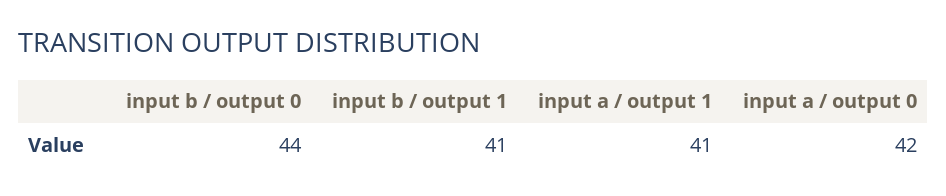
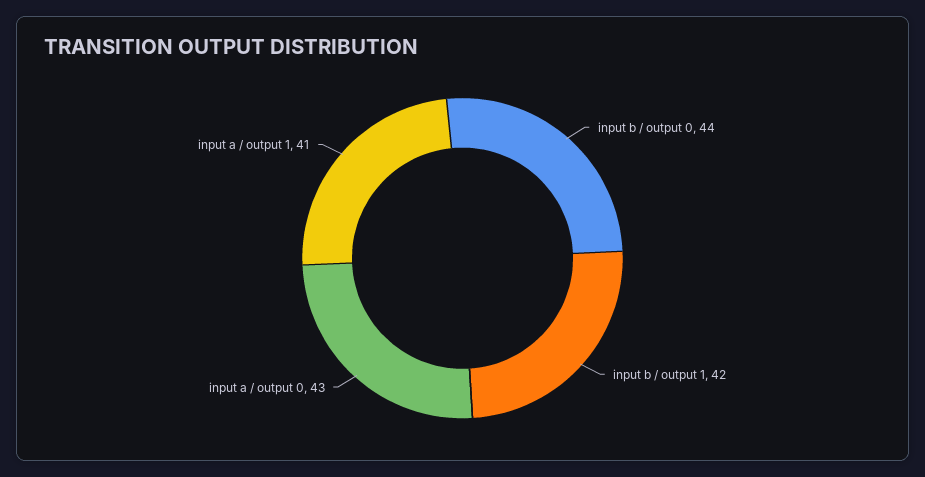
  {
    "input b / output 0": 44,
-   "input b / output 1": 41,
+   "input b / output 1": 42,
    "input a / output 1": 41,
-   "input a / output 0": 42
+   "input a / output 0": 43
  }

